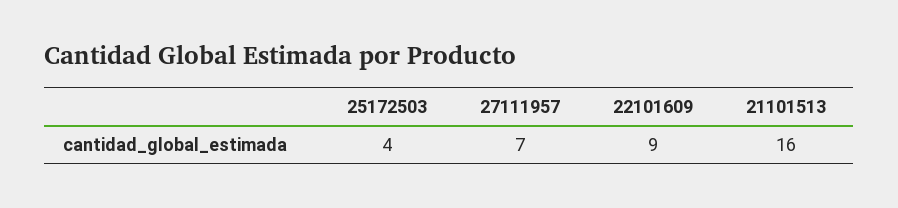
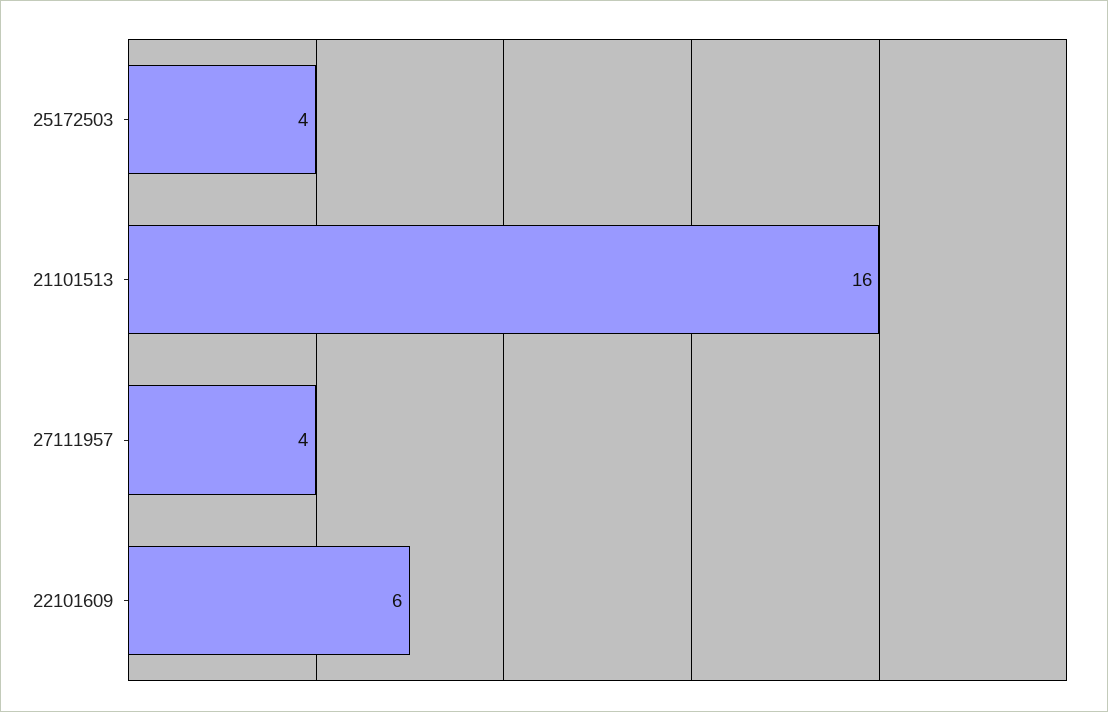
  {
    "25172503": 4,
-   "27111957": 7,
+   "27111957": 4,
-   "22101609": 9,
+   "22101609": 6,
    "21101513": 16
  }

